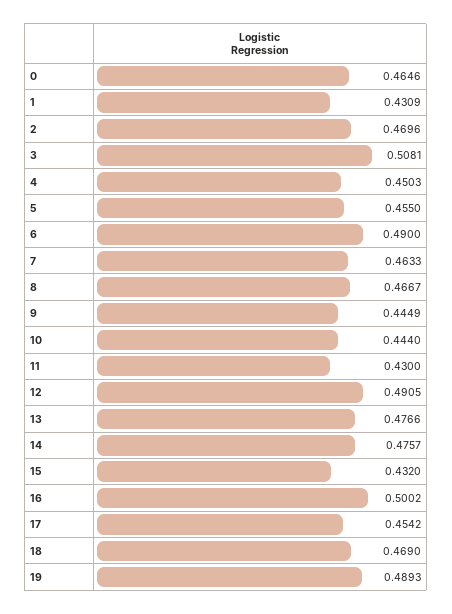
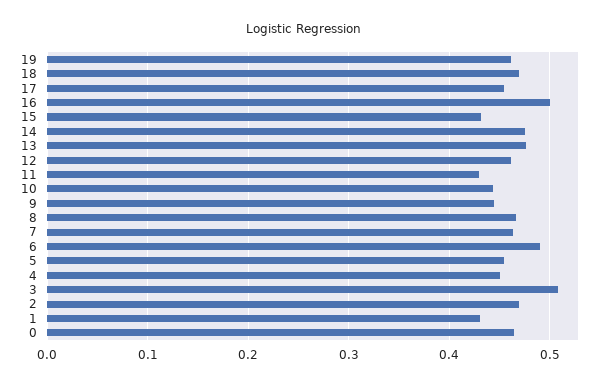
  {
    "0": 0.4646,
    "1": 0.4309,
    "2": 0.4696,
    "3": 0.5081,
    "4": 0.4503,
    "5": 0.455,
    "6": 0.49,
    "7": 0.4633,
    "8": 0.4667,
    "9": 0.4449,
    "10": 0.444,
    "11": 0.43,
-   "12": 0.4905,
+   "12": 0.46,
    "13": 0.4766,
    "14": 0.4757,
    "15": 0.432,
    "16": 0.5002,
    "17": 0.4542,
    "18": 0.469,
-   "19": 0.4893
+   "19": 0.46
  }

